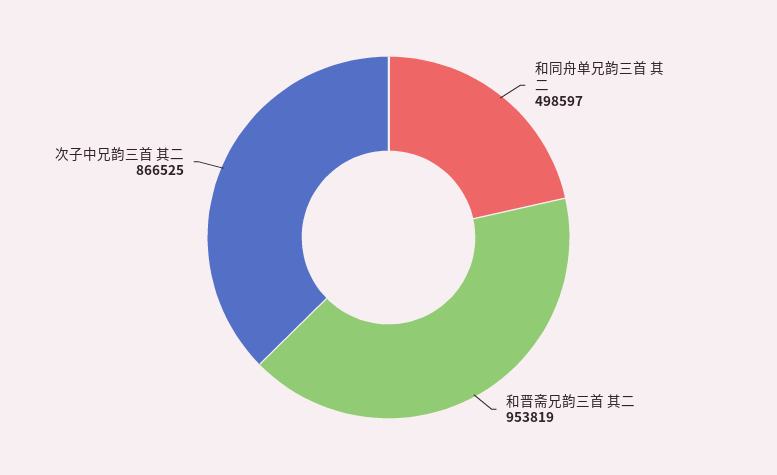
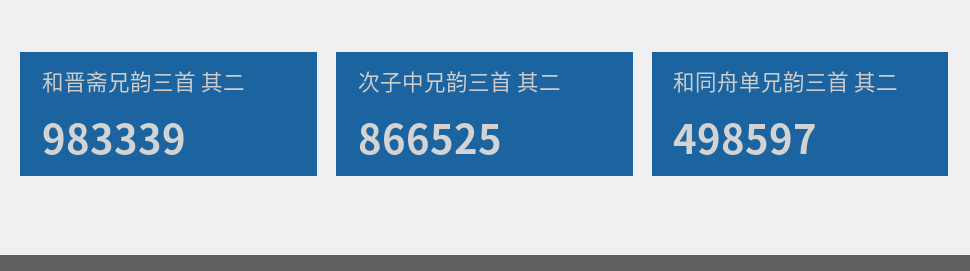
  {
    "和同舟单兄韵三首 其二": 498597,
-   "和晋斋兄韵三首 其二": 953819,
+   "和晋斋兄韵三首 其二": 983339,
    "次子中兄韵三首 其二": 866525
  }

